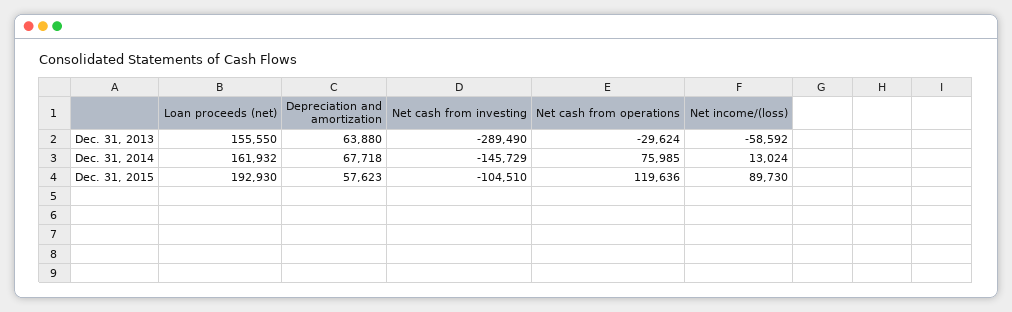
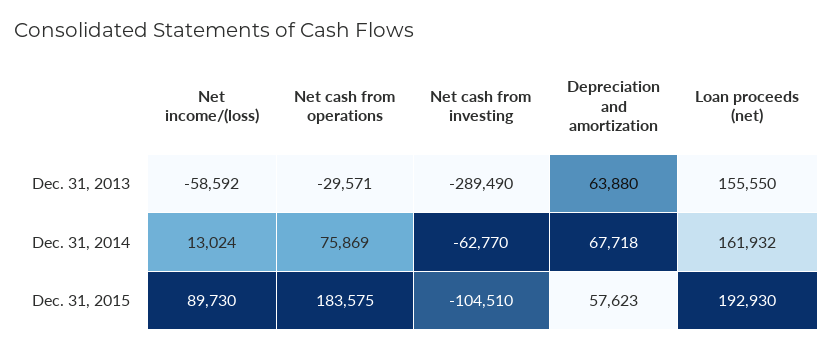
  {
    "Loan proceeds (net)": {
      "Dec. 31, 2013": 155550,
      "Dec. 31, 2014": 161932,
      "Dec. 31, 2015": 192930
    },
    "Depreciation and amortization": {
      "Dec. 31, 2013": 63880,
      "Dec. 31, 2014": 67718,
      "Dec. 31, 2015": 57623
    },
    "Net cash from investing": {
      "Dec. 31, 2013": -289490,
-     "Dec. 31, 2014": -145729,
+     "Dec. 31, 2014": -62770,
      "Dec. 31, 2015": -104510
    },
    "Net cash from operations": {
-     "Dec. 31, 2013": -29624,
+     "Dec. 31, 2013": -29571,
-     "Dec. 31, 2014": 75985,
+     "Dec. 31, 2014": 75869,
-     "Dec. 31, 2015": 119636
+     "Dec. 31, 2015": 183575
    },
    "Net income/(loss)": {
      "Dec. 31, 2013": -58592,
      "Dec. 31, 2014": 13024,
      "Dec. 31, 2015": 89730
    }
  }

